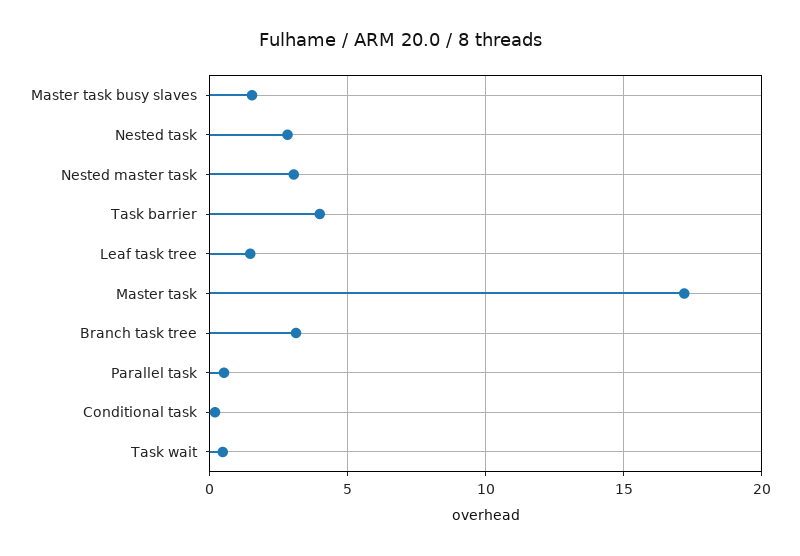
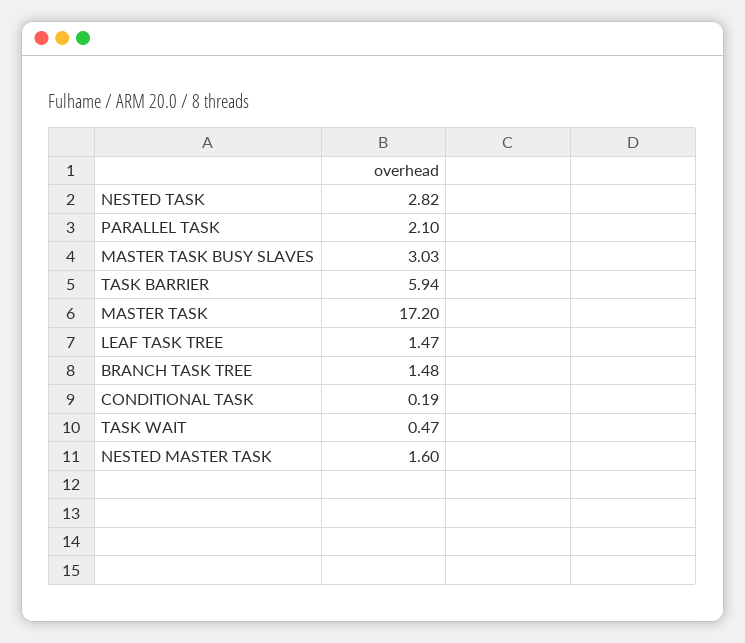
  {
-   "Master task busy slaves": 1.5,
+   "Master task busy slaves": 3.03,
    "Nested task": 2.82,
-   "Nested master task": 3,
+   "Nested master task": 1.6,
-   "Task barrier": 4,
+   "Task barrier": 5.94,
    "Leaf task tree": 1.47,
    "Master task": 17.2,
-   "Branch task tree": 3,
+   "Branch task tree": 1.48,
-   "Parallel task": 0.5,
+   "Parallel task": 2.1,
    "Conditional task": 0.19,
    "Task wait": 0.47
  }

